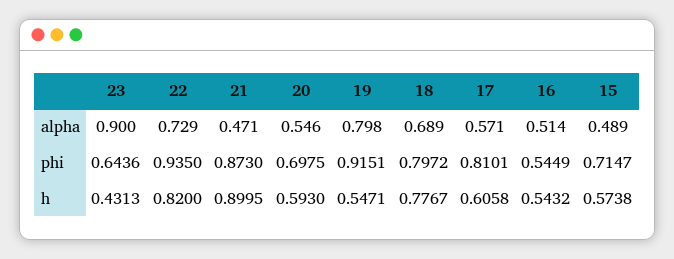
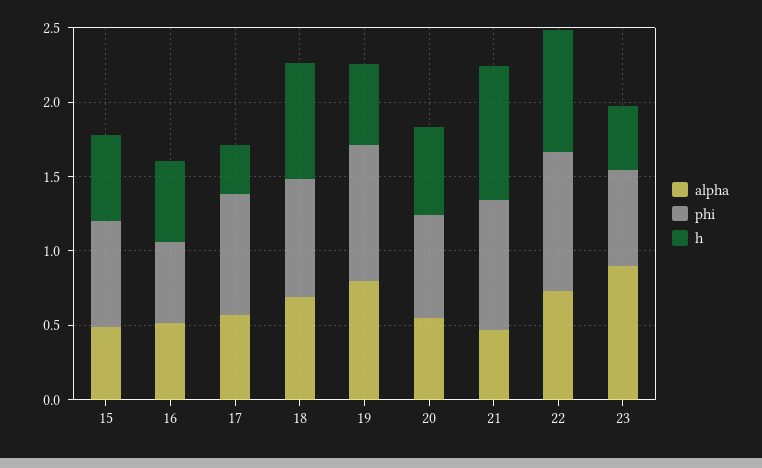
  {
    "alpha": {
      "23": 0.9,
      "22": 0.729,
      "21": 0.471,
      "20": 0.546,
      "19": 0.798,
      "18": 0.689,
      "17": 0.571,
      "16": 0.514,
      "15": 0.489
    },
    "phi": {
      "23": 0.6436,
      "22": 0.935,
      "21": 0.873,
      "20": 0.6975,
      "19": 0.9151,
      "18": 0.7972,
      "17": 0.8101,
      "16": 0.5449,
      "15": 0.7147
    },
    "h": {
      "23": 0.4313,
      "22": 0.82,
      "21": 0.8995,
      "20": 0.593,
      "19": 0.5471,
      "18": 0.7767,
-     "17": 0.6058,
+     "17": 0.3,
      "16": 0.5432,
      "15": 0.5738
    }
  }

